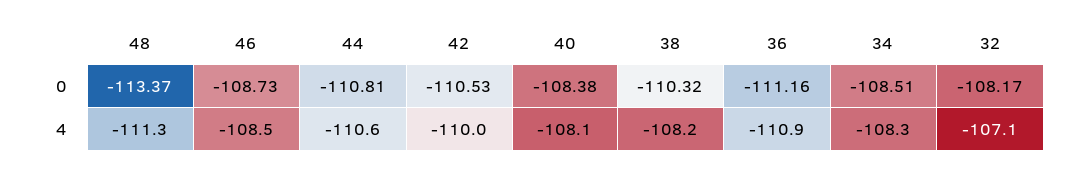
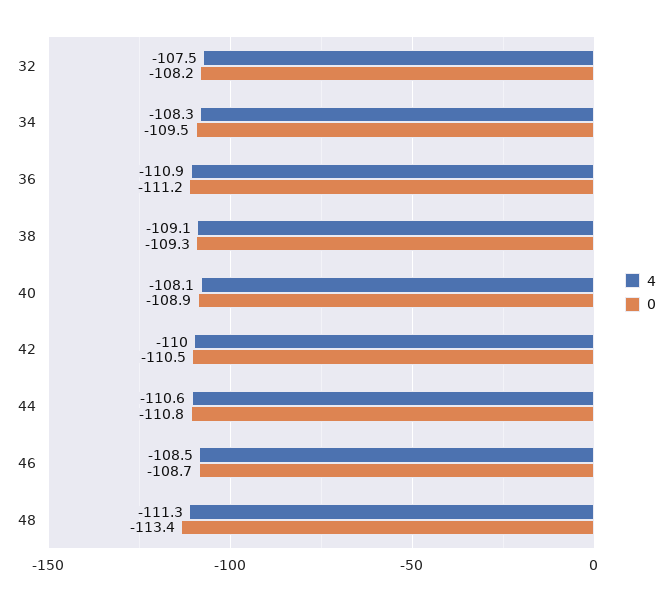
  {
    "0": {
      "48": -113.37,
      "46": -108.73,
      "44": -110.81,
      "42": -110.53,
-     "40": -108.38,
+     "40": -108.9,
-     "38": -110.32,
+     "38": -109.3,
      "36": -111.16,
-     "34": -108.51,
+     "34": -109.5,
      "32": -108.17
    },
    "4": {
      "48": -111.3,
      "46": -108.5,
      "44": -110.6,
      "42": -110,
      "40": -108.1,
-     "38": -108.2,
+     "38": -109.1,
      "36": -110.9,
      "34": -108.3,
-     "32": -107.1
+     "32": -107.5
    }
  }

